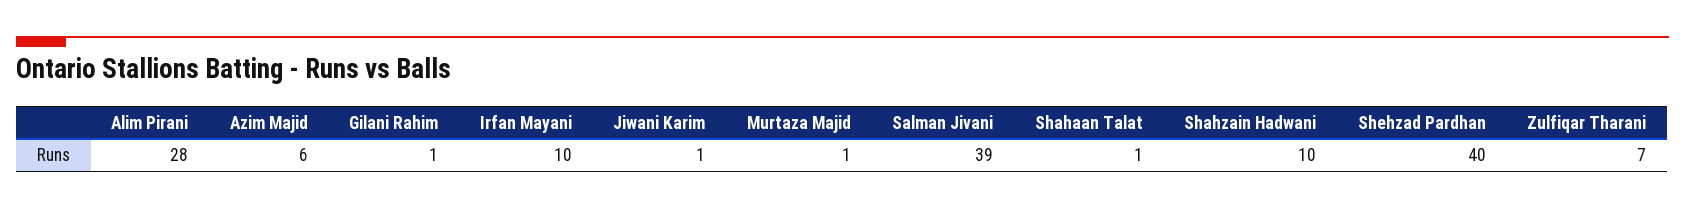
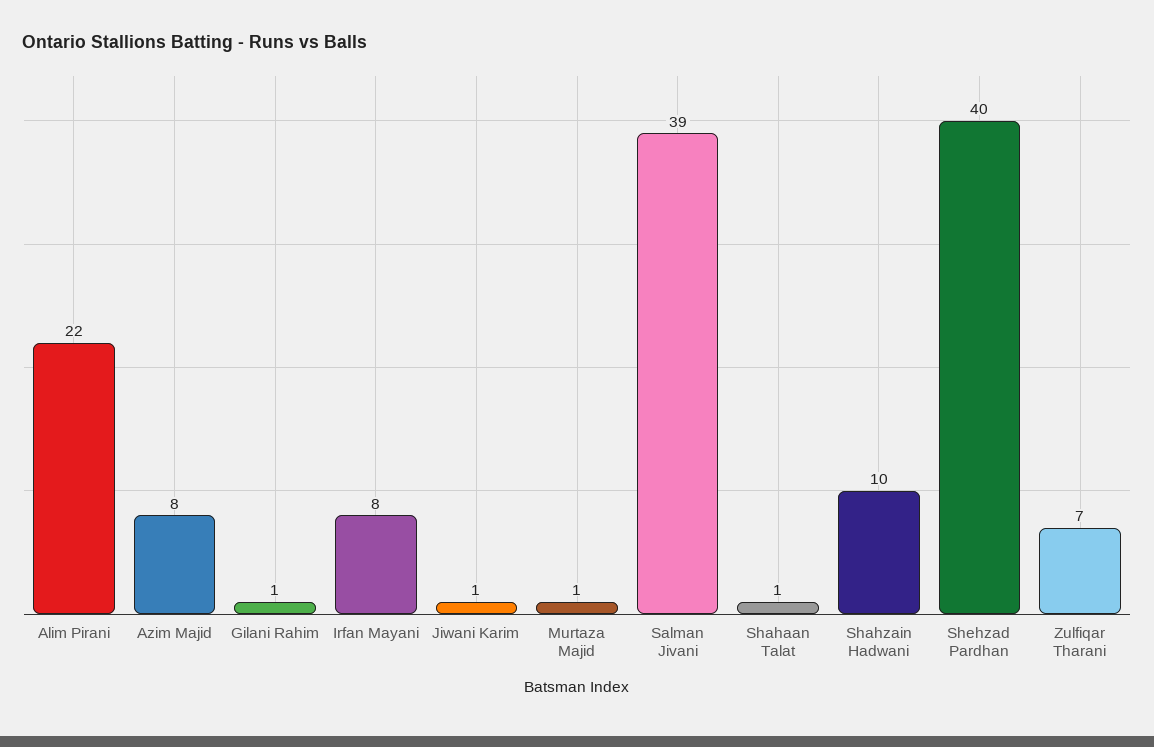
  {
-   "Alim Pirani": 28,
+   "Alim Pirani": 22,
-   "Azim Majid": 6,
+   "Azim Majid": 8,
    "Gilani Rahim": 1,
-   "Irfan Mayani": 10,
+   "Irfan Mayani": 8,
    "Jiwani Karim": 1,
    "Murtaza Majid": 1,
    "Salman Jivani": 39,
    "Shahaan Talat": 1,
    "Shahzain Hadwani": 10,
    "Shehzad Pardhan": 40,
    "Zulfiqar Tharani": 7
  }

